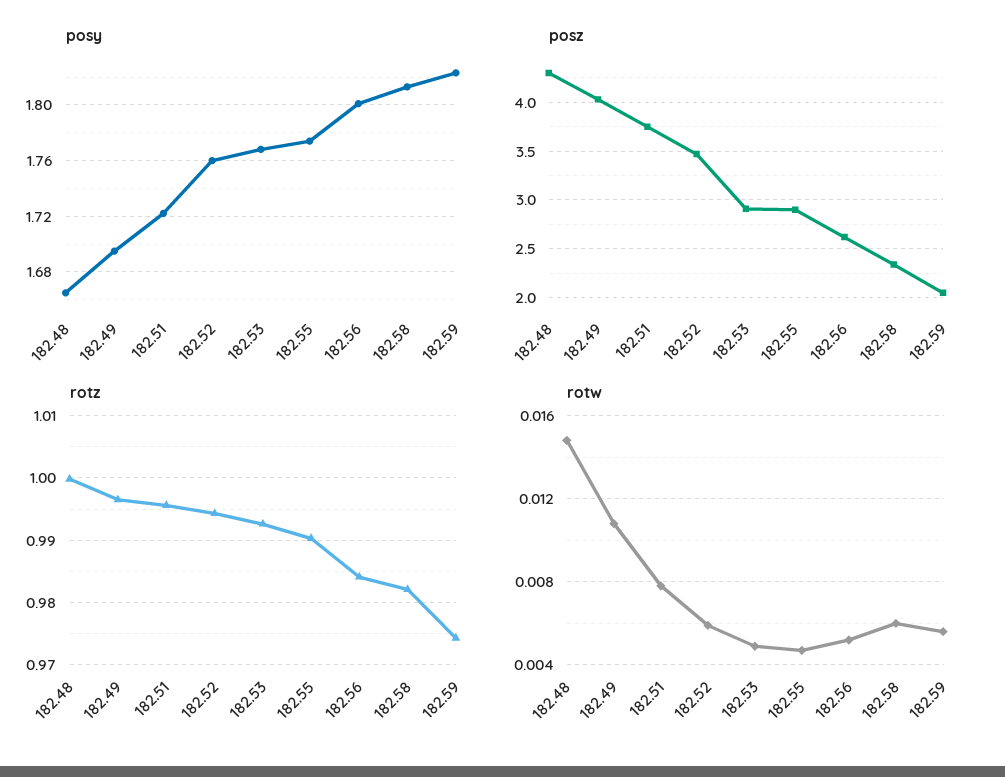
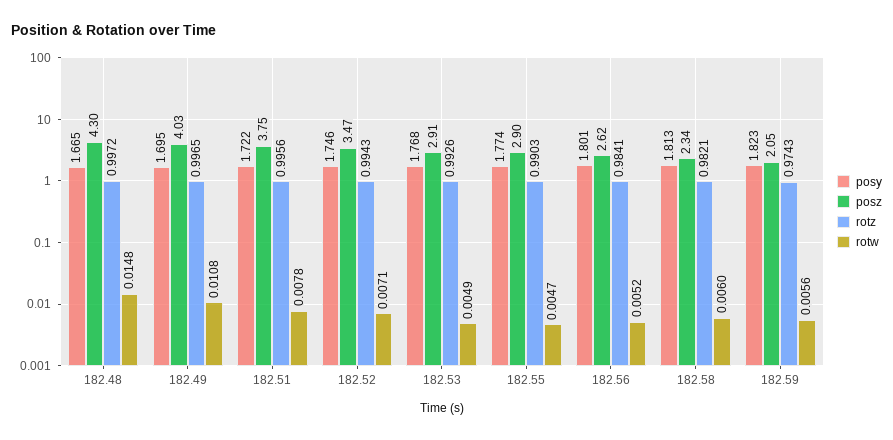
  {
    "posy": {
      "182.48": 1.665,
      "182.49": 1.695,
      "182.51": 1.722,
-     "182.52": 1.76,
+     "182.52": 1.746,
      "182.53": 1.768,
      "182.55": 1.774,
      "182.56": 1.801,
      "182.58": 1.813,
      "182.59": 1.823
    },
    "posz": {
      "182.48": 4.3,
      "182.49": 4.03,
      "182.51": 3.75,
      "182.52": 3.47,
      "182.53": 2.91,
      "182.55": 2.9,
      "182.56": 2.62,
      "182.58": 2.34,
      "182.59": 2.05
    },
    "rotz": {
-     "182.48": 1,
+     "182.48": 0.9972,
      "182.49": 0.9965,
      "182.51": 0.9956,
      "182.52": 0.9943,
      "182.53": 0.9926,
      "182.55": 0.9903,
      "182.56": 0.9841,
      "182.58": 0.9821,
      "182.59": 0.9743
    },
    "rotw": {
      "182.48": 0.0148,
      "182.49": 0.0108,
      "182.51": 0.0078,
-     "182.52": 0.006,
+     "182.52": 0.0071,
      "182.53": 0.0049,
      "182.55": 0.0047,
      "182.56": 0.0052,
      "182.58": 0.006,
      "182.59": 0.0056
    }
  }

